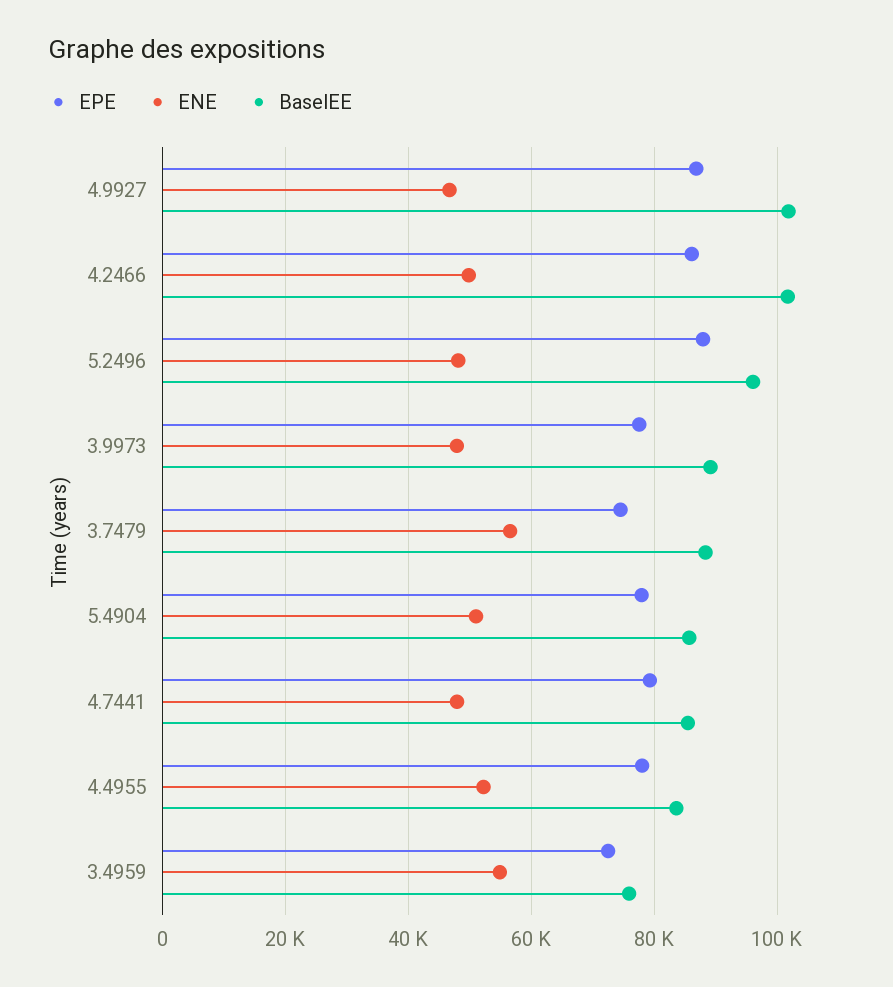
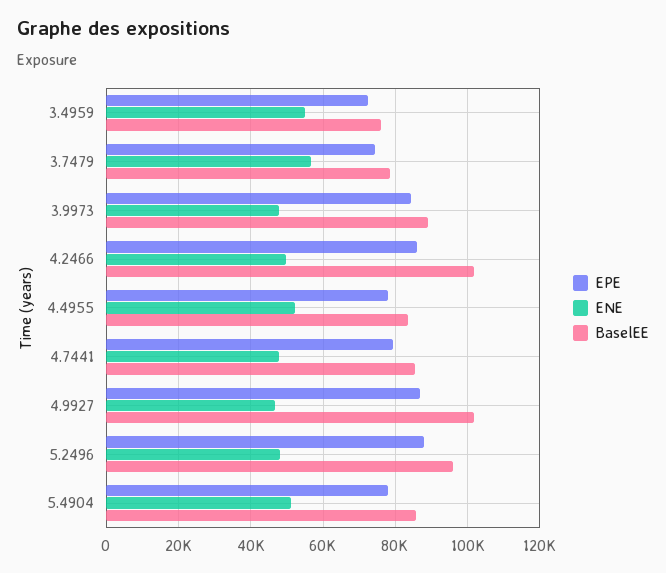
  {
    "EPE": {
      "4.9927": 86000,
      "4.2466": 86000,
      "5.2496": 88000,
-     "3.9973": 78000,
+     "3.9973": 84000,
      "3.7479": 74000,
      "5.4904": 78000,
      "4.7441": 80000,
      "4.4955": 78000,
      "3.4959": 72000
    },
    "ENE": {
      "4.9927": 46000,
      "4.2466": 50000,
      "5.2496": 48000,
      "3.9973": 48000,
      "3.7479": 56000,
      "5.4904": 50000,
      "4.7441": 48000,
      "4.4955": 52000,
      "3.4959": 54000
    },
    "BaselEE": {
      "4.9927": 102000,
      "4.2466": 102000,
      "5.2496": 96000,
      "3.9973": 90000,
-     "3.7479": 88000,
+     "3.7479": 78000,
      "5.4904": 86000,
      "4.7441": 86000,
      "4.4955": 84000,
      "3.4959": 76000
    }
  }

